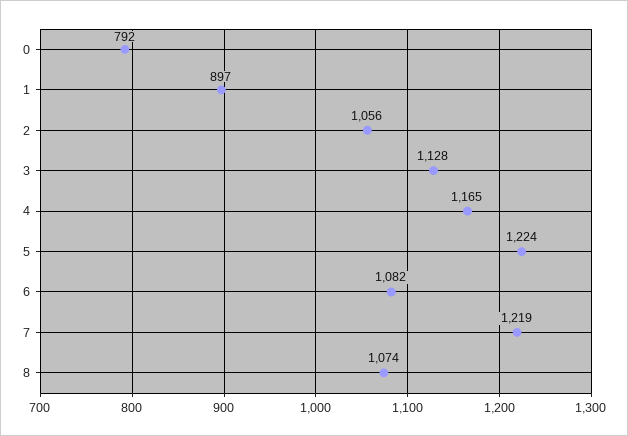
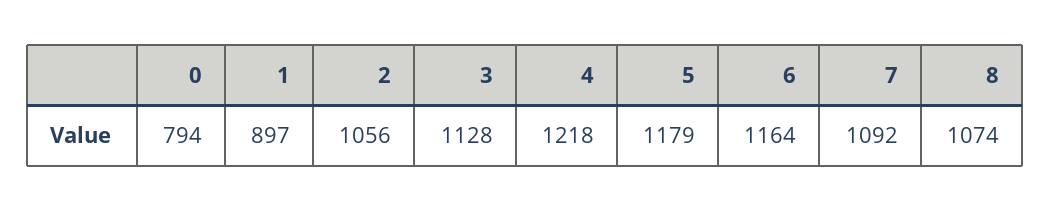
  {
-   "0": 792,
+   "0": 794,
    "1": 897,
    "2": 1056,
    "3": 1128,
-   "4": 1165,
+   "4": 1218,
-   "5": 1224,
+   "5": 1179,
-   "6": 1082,
+   "6": 1164,
-   "7": 1219,
+   "7": 1092,
    "8": 1074
  }

